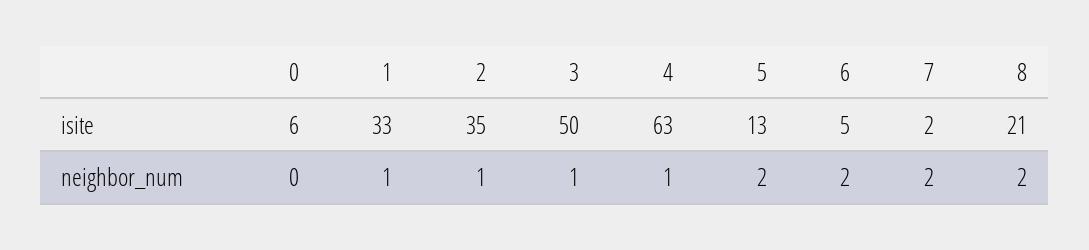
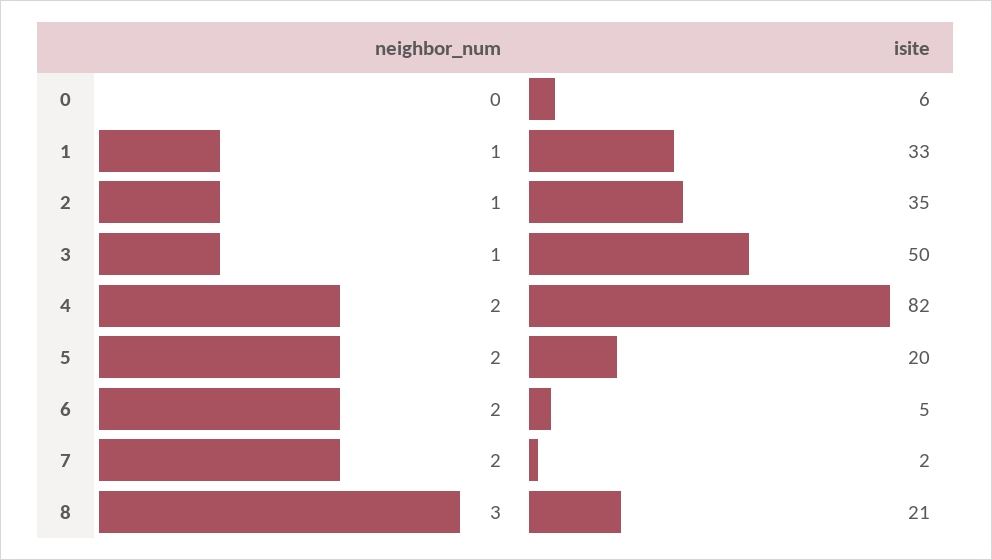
  {
    "0": {
      "isite": 6,
      "neighbor_num": 0
    },
    "1": {
      "isite": 33,
      "neighbor_num": 1
    },
    "2": {
      "isite": 35,
      "neighbor_num": 1
    },
    "3": {
      "isite": 50,
      "neighbor_num": 1
    },
    "4": {
-     "isite": 63,
+     "isite": 82,
-     "neighbor_num": 1
+     "neighbor_num": 2
    },
    "5": {
-     "isite": 13,
+     "isite": 20,
      "neighbor_num": 2
    },
    "6": {
      "isite": 5,
      "neighbor_num": 2
    },
    "7": {
      "isite": 2,
      "neighbor_num": 2
    },
    "8": {
      "isite": 21,
-     "neighbor_num": 2
+     "neighbor_num": 3
    }
  }

